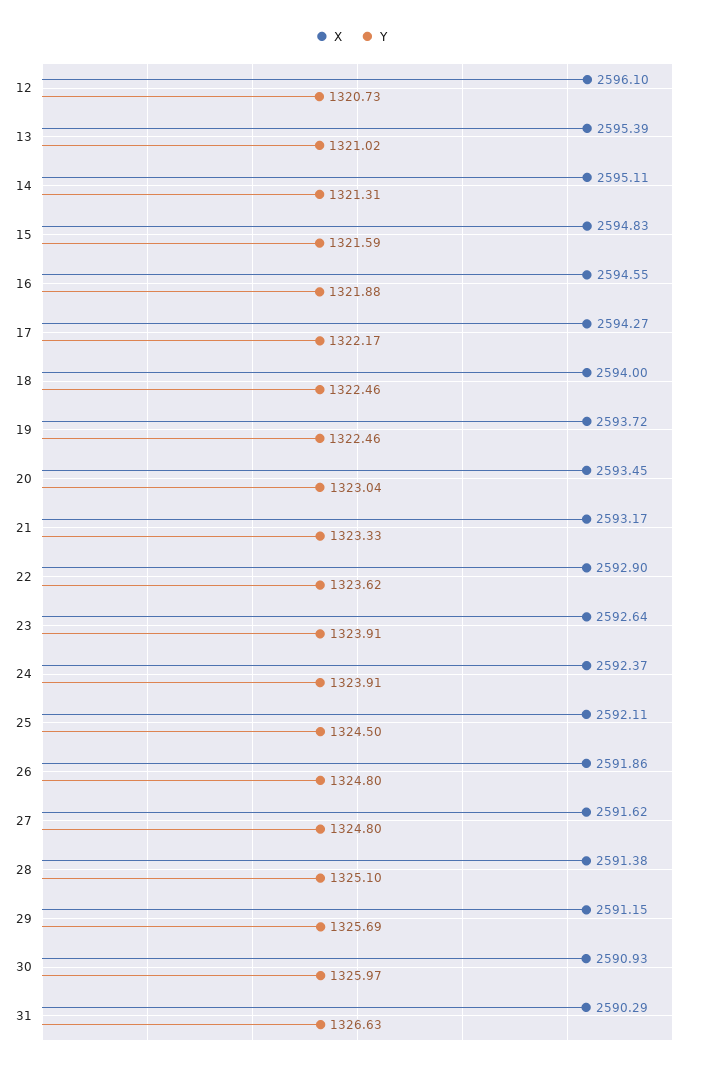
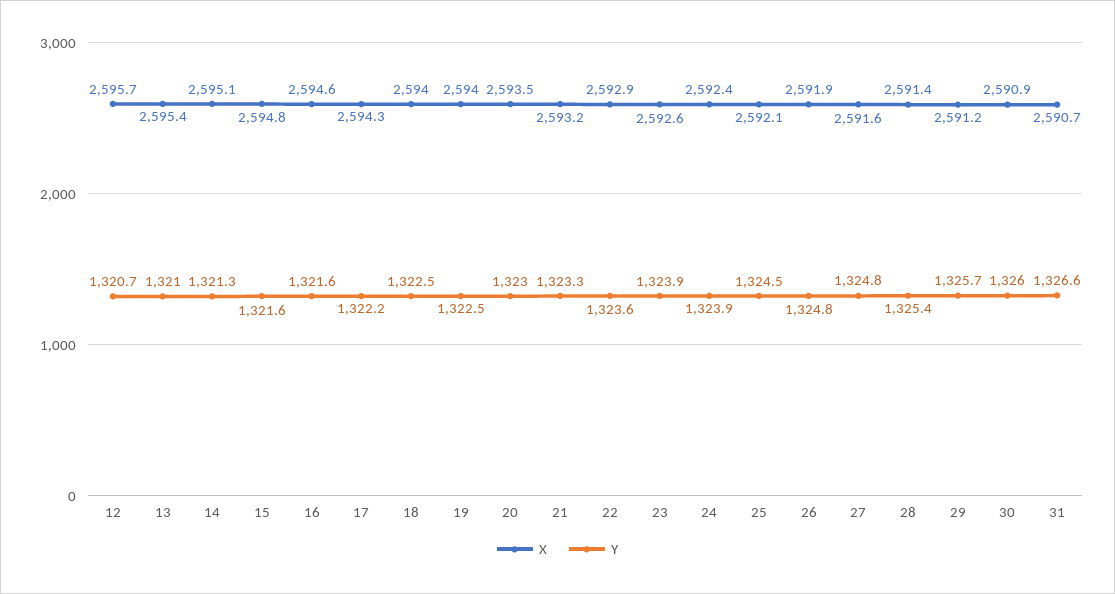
  {
    "X": {
-     "12": 2596.1,
+     "12": 2595.7,
      "13": 2595.39,
      "14": 2595.11,
      "15": 2594.83,
      "16": 2594.55,
      "17": 2594.27,
      "18": 2594,
-     "19": 2593.72,
+     "19": 2594,
      "20": 2593.45,
      "21": 2593.17,
      "22": 2592.9,
      "23": 2592.64,
      "24": 2592.37,
      "25": 2592.11,
      "26": 2591.86,
      "27": 2591.62,
      "28": 2591.38,
      "29": 2591.15,
      "30": 2590.93,
-     "31": 2590.29
+     "31": 2590.7
    },
    "Y": {
      "12": 1320.73,
      "13": 1321.02,
      "14": 1321.31,
      "15": 1321.59,
-     "16": 1321.88,
+     "16": 1321.6,
      "17": 1322.17,
      "18": 1322.46,
      "19": 1322.46,
      "20": 1323.04,
      "21": 1323.33,
      "22": 1323.62,
      "23": 1323.91,
      "24": 1323.91,
      "25": 1324.5,
      "26": 1324.8,
      "27": 1324.8,
-     "28": 1325.1,
+     "28": 1325.4,
      "29": 1325.69,
      "30": 1325.97,
      "31": 1326.63
    }
  }

